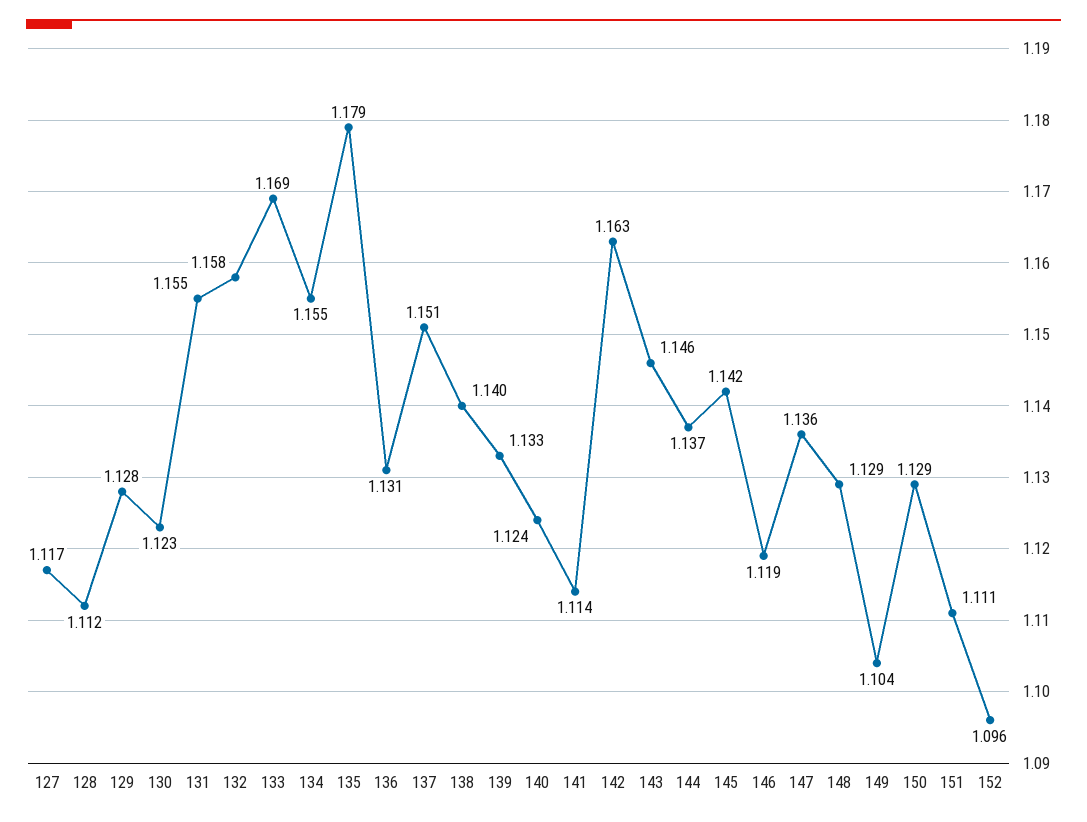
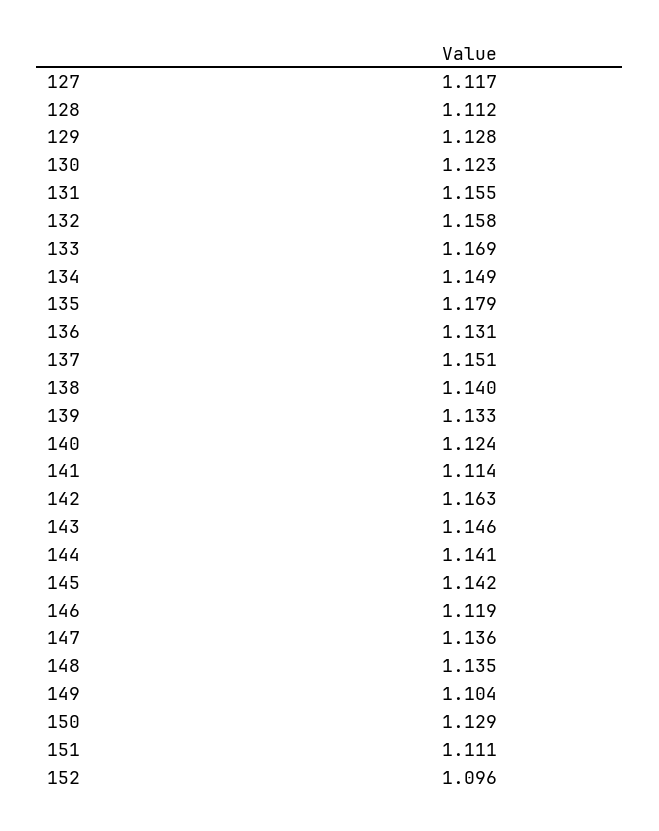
  {
    "127": 1.117,
    "128": 1.112,
    "129": 1.128,
    "130": 1.123,
    "131": 1.155,
    "132": 1.158,
    "133": 1.169,
-   "134": 1.155,
+   "134": 1.149,
    "135": 1.179,
    "136": 1.131,
    "137": 1.151,
    "138": 1.14,
    "139": 1.133,
    "140": 1.124,
    "141": 1.114,
    "142": 1.163,
    "143": 1.146,
-   "144": 1.137,
+   "144": 1.141,
    "145": 1.142,
    "146": 1.119,
    "147": 1.136,
-   "148": 1.129,
+   "148": 1.135,
    "149": 1.104,
    "150": 1.129,
    "151": 1.111,
    "152": 1.096
  }

